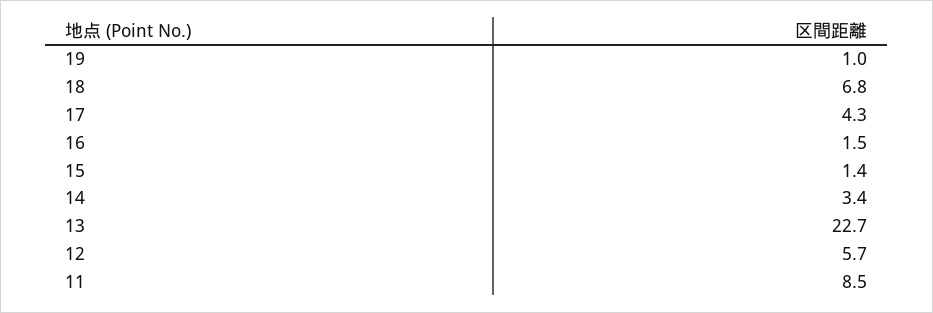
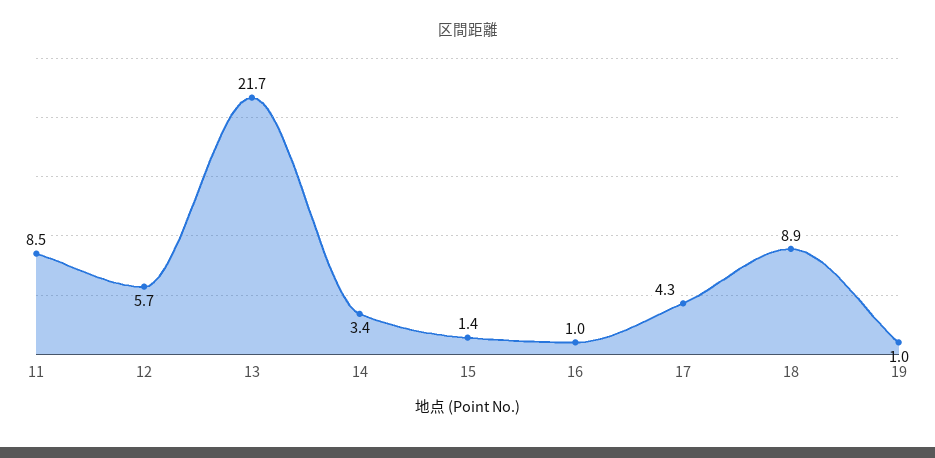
  {
    "19": 1,
-   "18": 6.8,
+   "18": 8.9,
    "17": 4.3,
-   "16": 1.5,
+   "16": 1,
    "15": 1.4,
    "14": 3.4,
-   "13": 22.7,
+   "13": 21.7,
    "12": 5.7,
    "11": 8.5
  }

